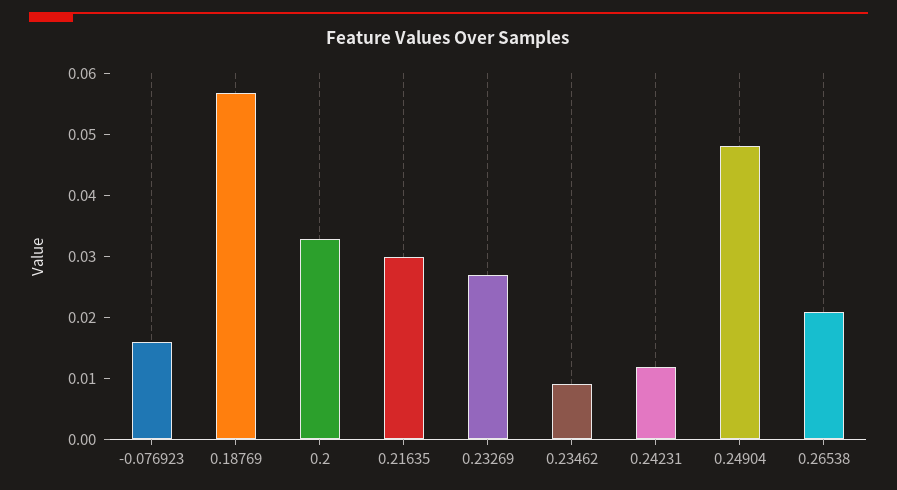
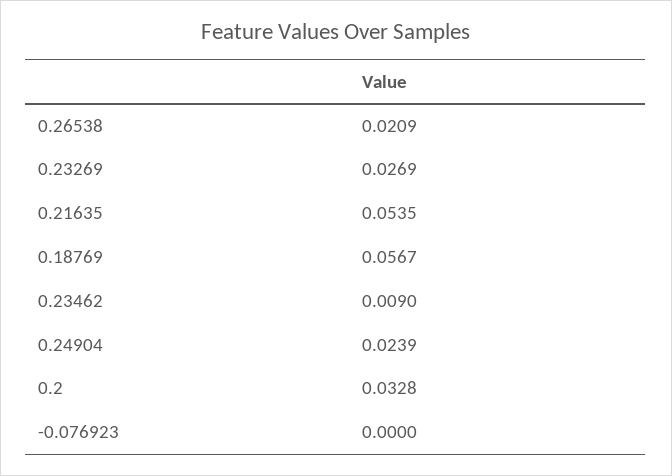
  {
-   "-0.076923": 0.016,
+   "-0.076923": 0,
    "0.18769": 0.0567,
    "0.2": 0.0328,
-   "0.21635": 0.03,
+   "0.21635": 0.0535,
    "0.23269": 0.0269,
    "0.23462": 0.009,
-   "0.24231": 0.012,
-   "0.24904": 0.048,
+   "0.24904": 0.0239,
    "0.26538": 0.0209
  }

